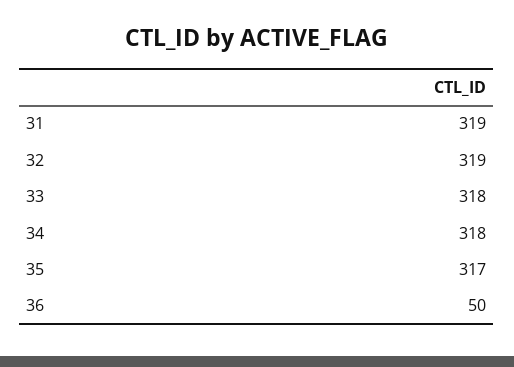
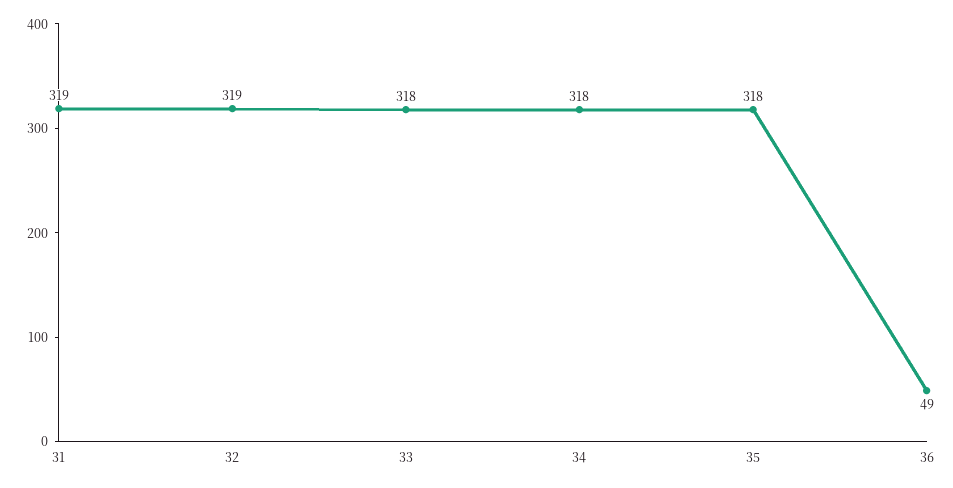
  {
    "31": 319,
    "32": 319,
    "33": 318,
    "34": 318,
-   "35": 317,
+   "35": 318,
-   "36": 50
+   "36": 49
  }

